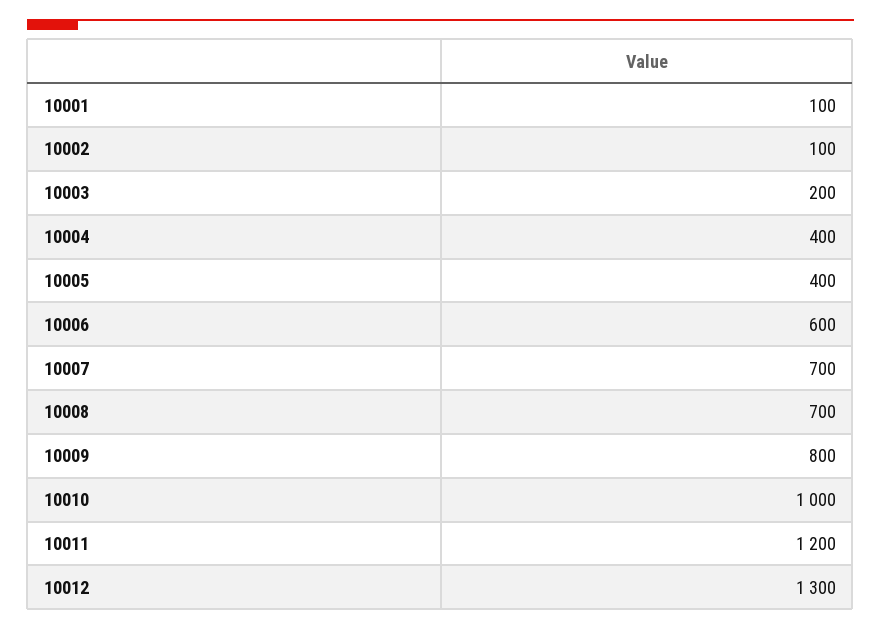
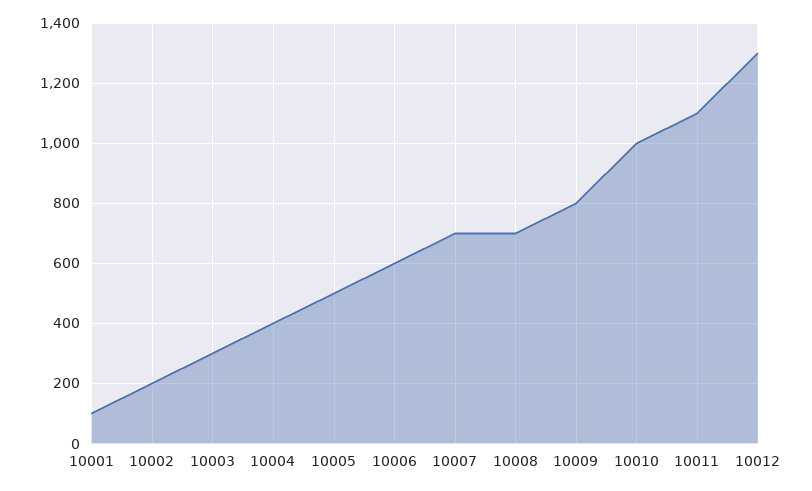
  {
    "10001": 100,
-   "10002": 100,
+   "10002": 200,
-   "10003": 200,
+   "10003": 300,
    "10004": 400,
-   "10005": 400,
+   "10005": 500,
    "10006": 600,
    "10007": 700,
    "10008": 700,
    "10009": 800,
    "10010": 1000,
-   "10011": 1200,
+   "10011": 1100,
    "10012": 1300
  }

